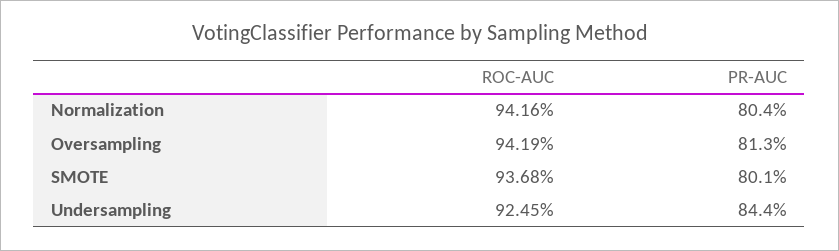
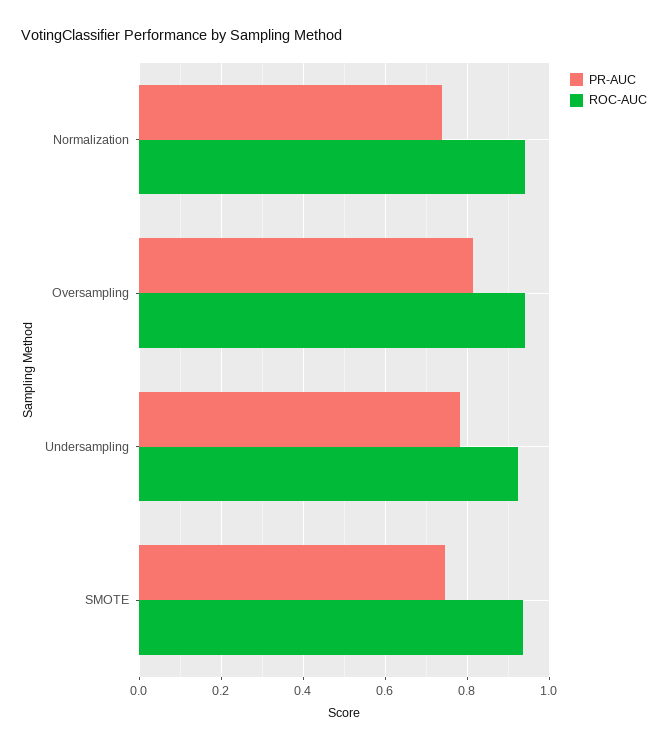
  {
    "ROC-AUC": {
      "Normalization": 0.9416,
      "Oversampling": 0.9419,
      "SMOTE": 0.9368,
      "Undersampling": 0.9245
    },
    "PR-AUC": {
-     "Normalization": 0.804,
+     "Normalization": 0.74,
      "Oversampling": 0.813,
-     "SMOTE": 0.801,
+     "SMOTE": 0.74,
-     "Undersampling": 0.844
+     "Undersampling": 0.78
    }
  }

